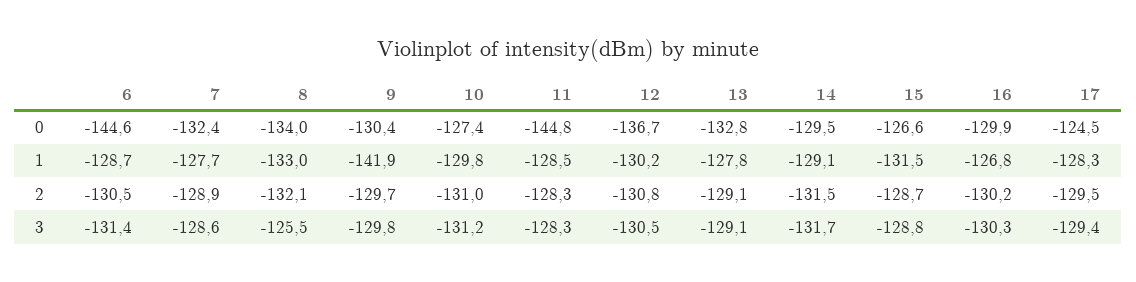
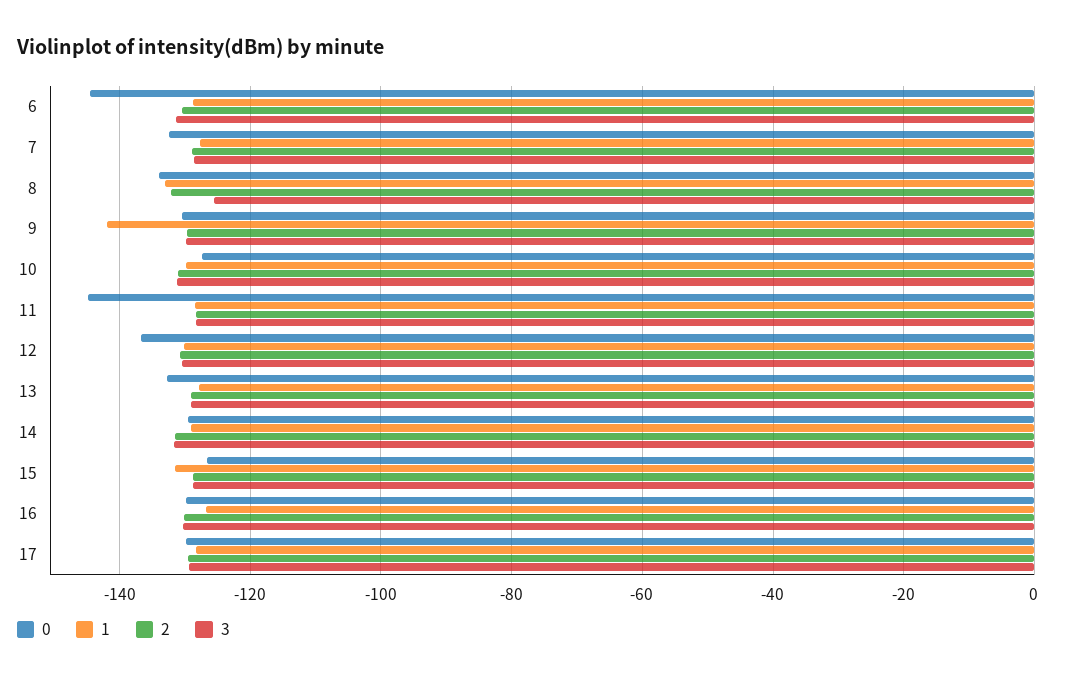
  {
    "0": {
      "6": -144.6,
      "7": -132.4,
      "8": -134,
      "9": -130.4,
      "10": -127.4,
      "11": -144.8,
      "12": -136.7,
      "13": -132.8,
      "14": -129.5,
      "15": -126.6,
      "16": -129.9,
-     "17": -124.5
+     "17": -130
    },
    "1": {
      "6": -128.7,
      "7": -127.7,
      "8": -133,
      "9": -141.9,
      "10": -129.8,
      "11": -128.5,
      "12": -130.2,
      "13": -127.8,
      "14": -129.1,
      "15": -131.5,
      "16": -126.8,
      "17": -128.3
    },
    "2": {
      "6": -130.5,
      "7": -128.9,
      "8": -132.1,
      "9": -129.7,
      "10": -131,
      "11": -128.3,
      "12": -130.8,
      "13": -129.1,
      "14": -131.5,
      "15": -128.7,
      "16": -130.2,
      "17": -129.5
    },
    "3": {
      "6": -131.4,
      "7": -128.6,
      "8": -125.5,
      "9": -129.8,
      "10": -131.2,
      "11": -128.3,
      "12": -130.5,
      "13": -129.1,
      "14": -131.7,
      "15": -128.8,
      "16": -130.3,
      "17": -129.4
    }
  }

